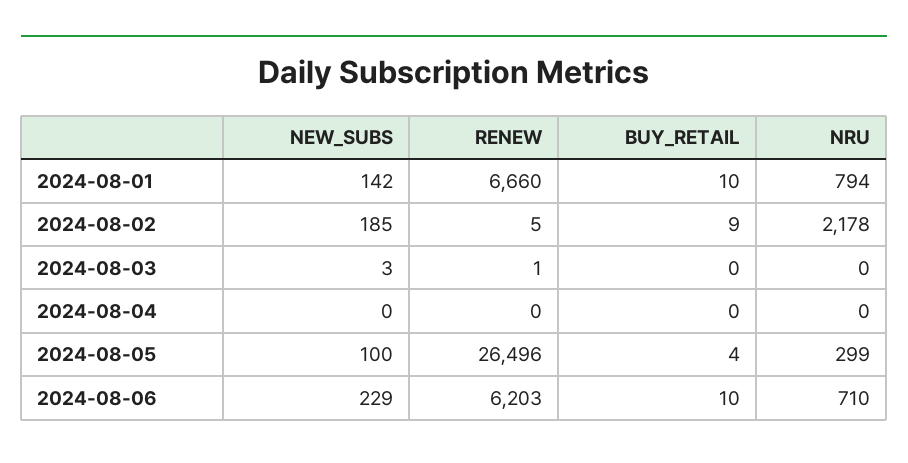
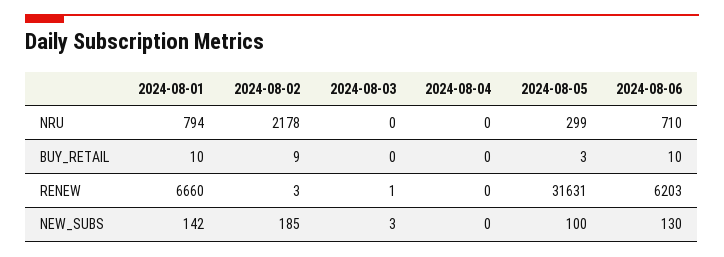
  {
    "NEW_SUBS": {
      "2024-08-01": 142,
      "2024-08-02": 185,
      "2024-08-03": 3,
      "2024-08-04": 0,
      "2024-08-05": 100,
-     "2024-08-06": 229
+     "2024-08-06": 130
    },
    "RENEW": {
      "2024-08-01": 6660,
-     "2024-08-02": 5,
+     "2024-08-02": 3,
      "2024-08-03": 1,
      "2024-08-04": 0,
-     "2024-08-05": 26496,
+     "2024-08-05": 31631,
      "2024-08-06": 6203
    },
    "BUY_RETAIL": {
      "2024-08-01": 10,
      "2024-08-02": 9,
      "2024-08-03": 0,
      "2024-08-04": 0,
-     "2024-08-05": 4,
+     "2024-08-05": 3,
      "2024-08-06": 10
    },
    "NRU": {
      "2024-08-01": 794,
      "2024-08-02": 2178,
      "2024-08-03": 0,
      "2024-08-04": 0,
      "2024-08-05": 299,
      "2024-08-06": 710
    }
  }

